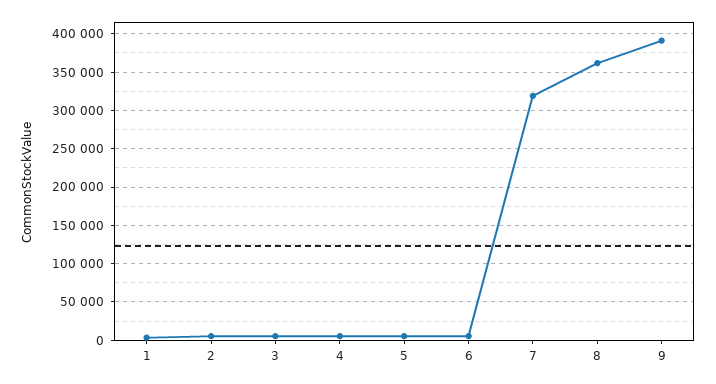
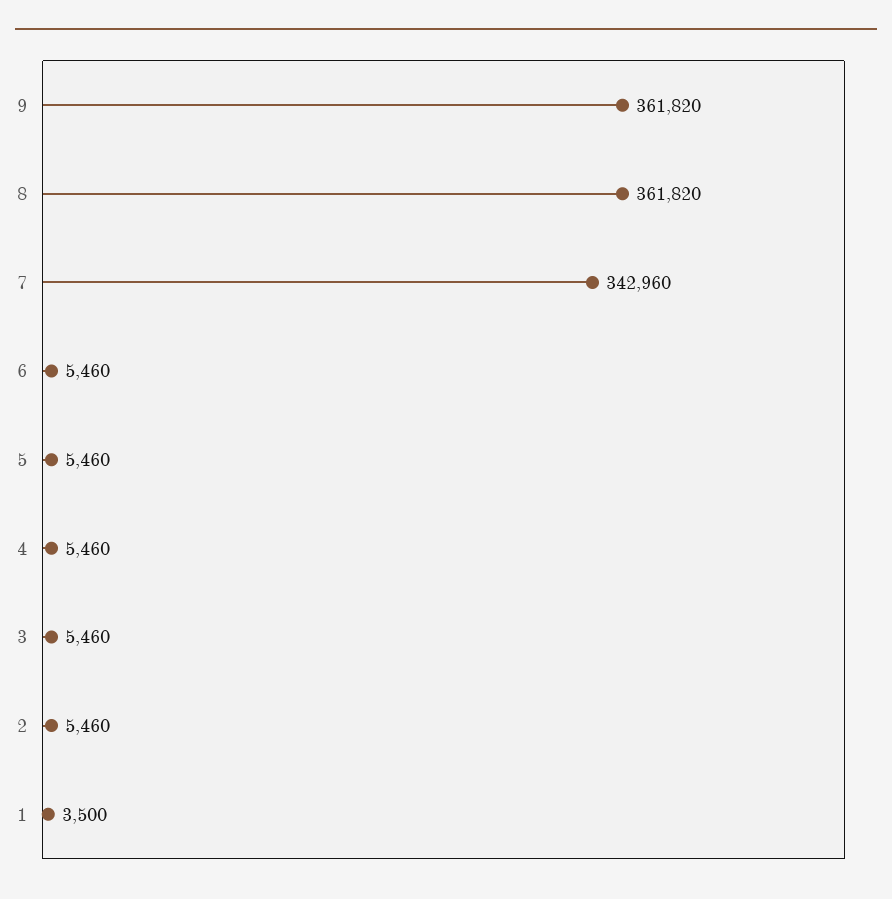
  {
    "1": 3500,
    "2": 5460,
    "3": 5460,
    "4": 5460,
    "5": 5460,
    "6": 5460,
-   "7": 320000,
+   "7": 342960,
    "8": 361820,
-   "9": 390000
+   "9": 361820
  }

